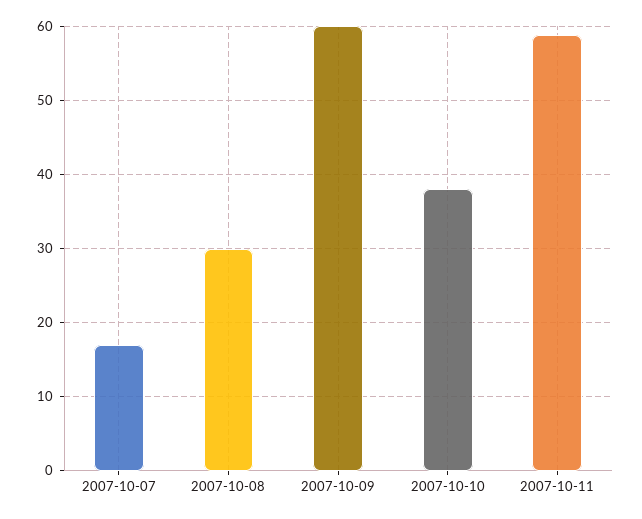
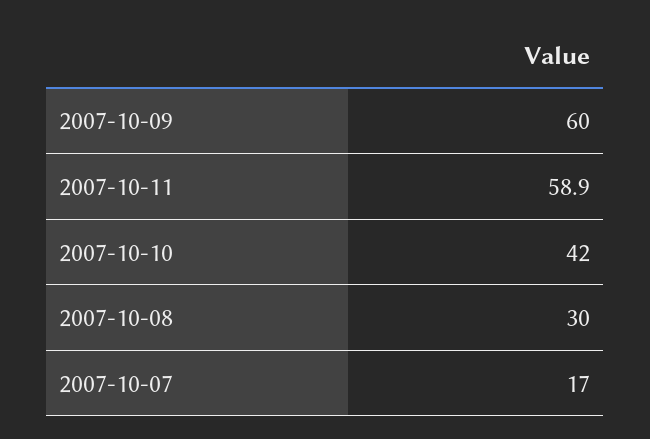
  {
    "2007-10-07": 17,
    "2007-10-08": 30,
    "2007-10-09": 60,
-   "2007-10-10": 38,
+   "2007-10-10": 42,
    "2007-10-11": 58.9
  }

